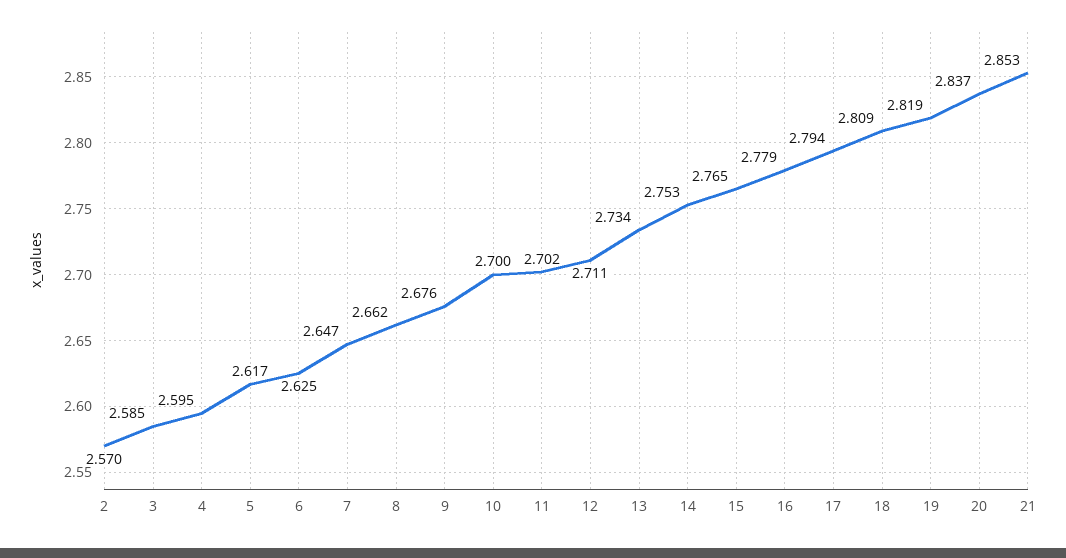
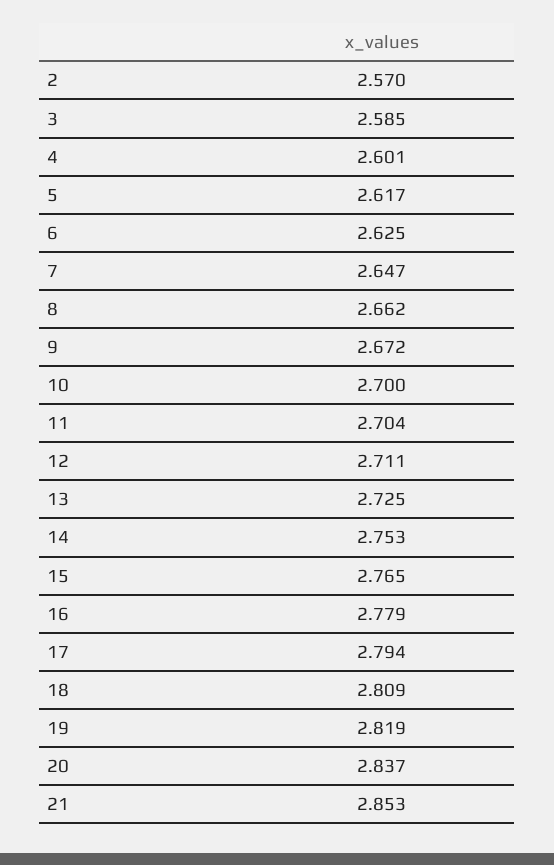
  {
    "2": 2.57,
    "3": 2.585,
-   "4": 2.595,
+   "4": 2.601,
    "5": 2.617,
    "6": 2.625,
    "7": 2.647,
    "8": 2.662,
-   "9": 2.676,
+   "9": 2.672,
    "10": 2.7,
-   "11": 2.702,
+   "11": 2.704,
    "12": 2.711,
-   "13": 2.734,
+   "13": 2.725,
    "14": 2.753,
    "15": 2.765,
    "16": 2.779,
    "17": 2.794,
    "18": 2.809,
    "19": 2.819,
    "20": 2.837,
    "21": 2.853
  }

